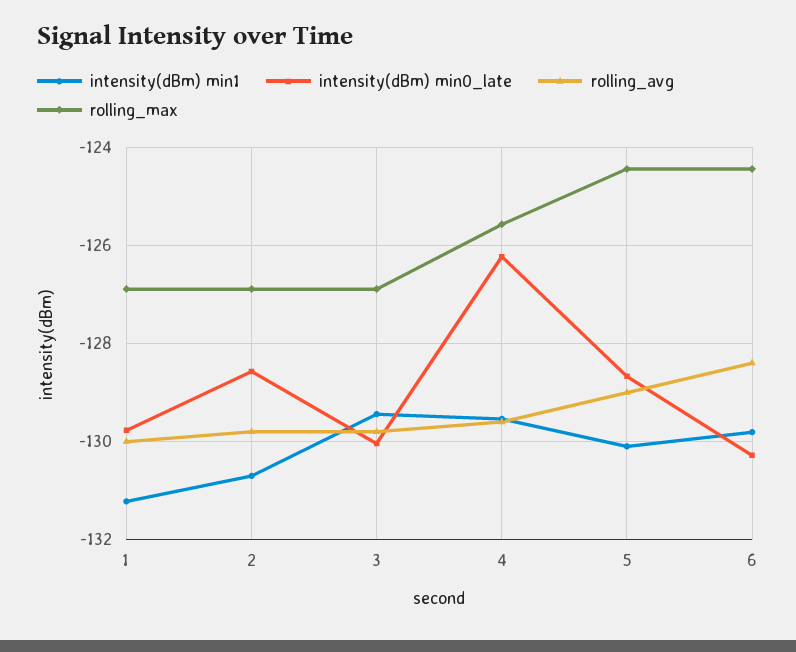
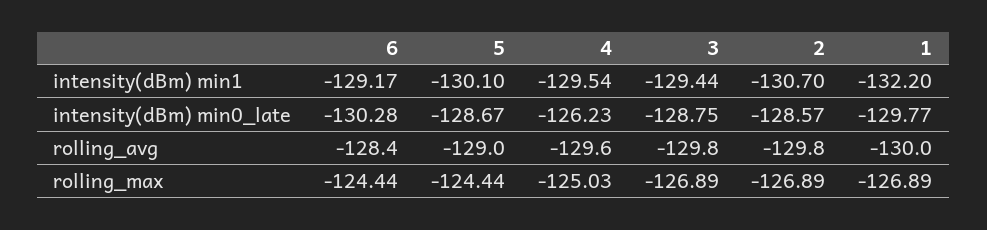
  {
    "intensity(dBm) min1": {
-     "1": -131.2,
+     "1": -132.2,
      "2": -130.7,
      "3": -129.44,
      "4": -129.54,
      "5": -130.1,
-     "6": -129.8
+     "6": -129.17
    },
    "intensity(dBm) min0_late": {
      "1": -129.77,
      "2": -128.57,
-     "3": -130,
+     "3": -128.75,
      "4": -126.23,
      "5": -128.67,
      "6": -130.28
    },
    "rolling_avg": {
      "1": -130,
      "2": -129.8,
      "3": -129.8,
      "4": -129.6,
      "5": -129,
      "6": -128.4
    },
    "rolling_max": {
      "1": -126.89,
      "2": -126.89,
      "3": -126.89,
-     "4": -125.6,
+     "4": -125.03,
      "5": -124.44,
      "6": -124.44
    }
  }

